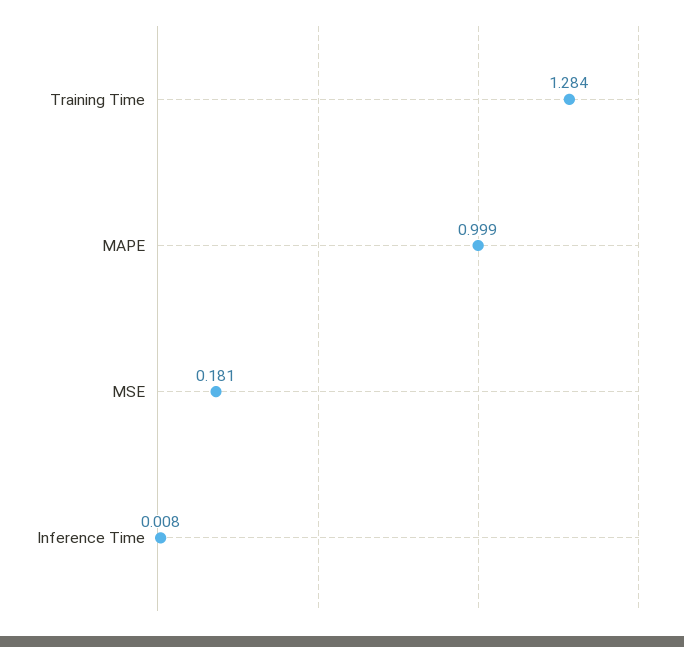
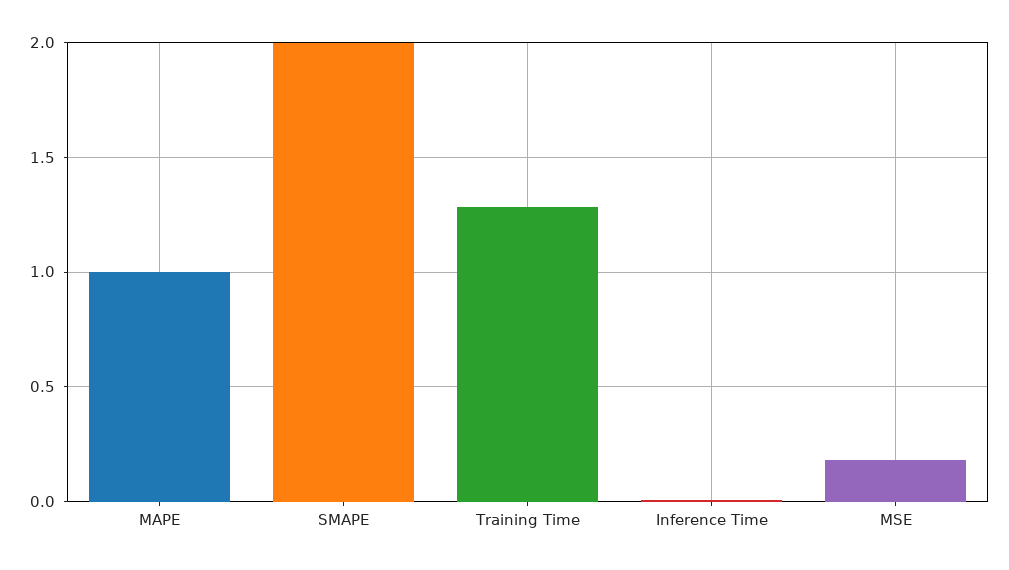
  {
    "Training Time": 1.284,
    "MAPE": 0.999,
    "MSE": 0.181,
-   "Inference Time": 0.008
+   "Inference Time": 0.008,
+   "SMAPE": 2
  }

